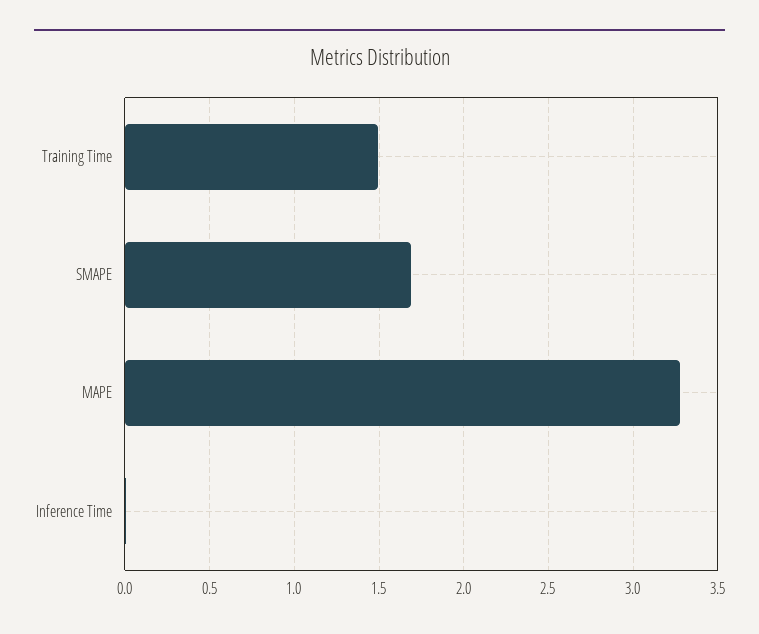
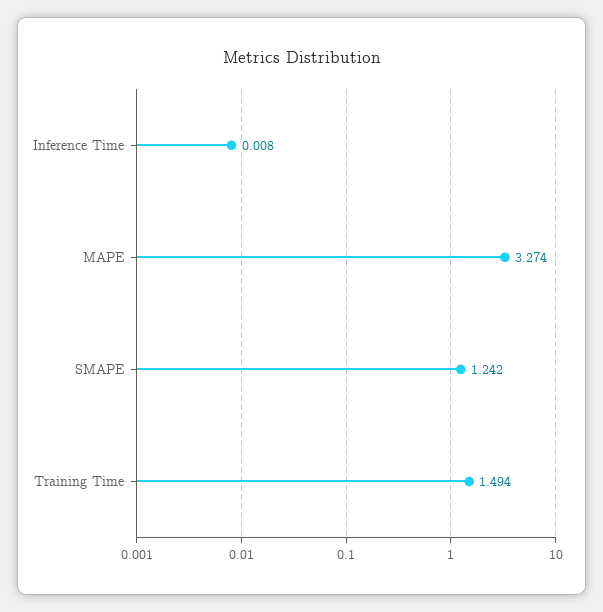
  {
    "Training Time": 1.494,
-   "SMAPE": 1.7,
+   "SMAPE": 1.242,
    "MAPE": 3.274,
    "Inference Time": 0.008
  }

